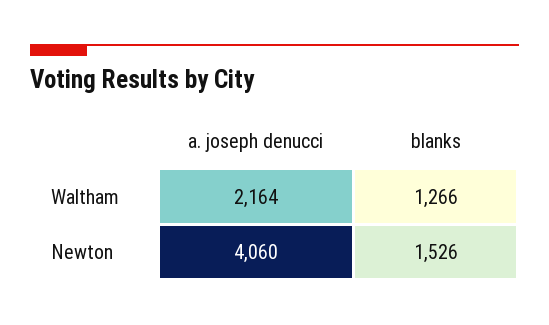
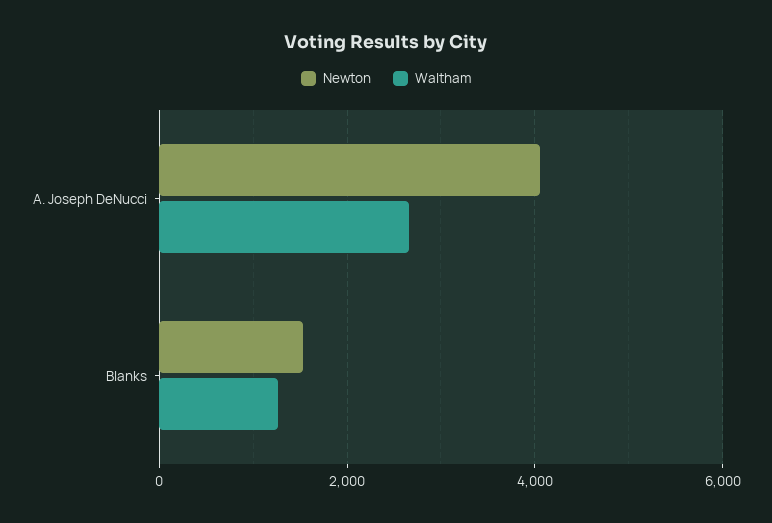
  {
    "Waltham": {
-     "a. joseph denucci": 2164,
+     "a. joseph denucci": 2600,
      "blanks": 1266
    },
    "Newton": {
      "a. joseph denucci": 4060,
      "blanks": 1526
    }
  }

